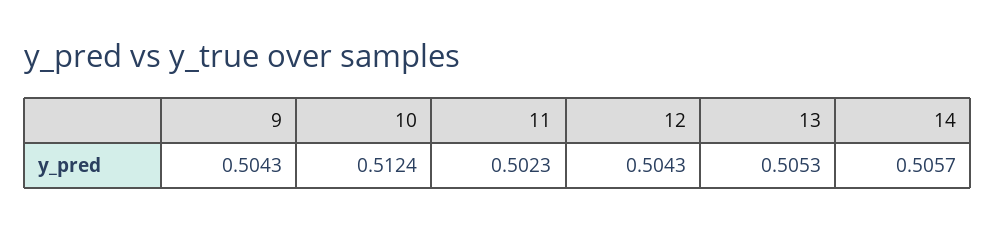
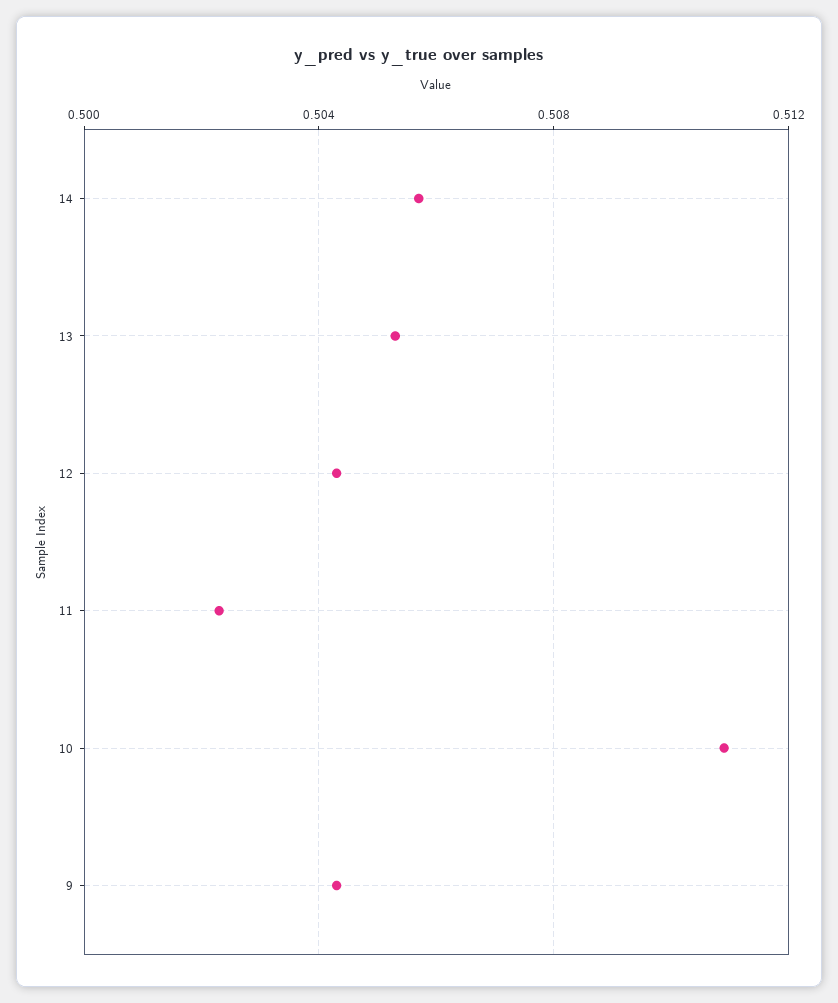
  {
    "9": 0.5043,
-   "10": 0.5124,
+   "10": 0.511,
    "11": 0.5023,
    "12": 0.5043,
    "13": 0.5053,
    "14": 0.5057
  }

